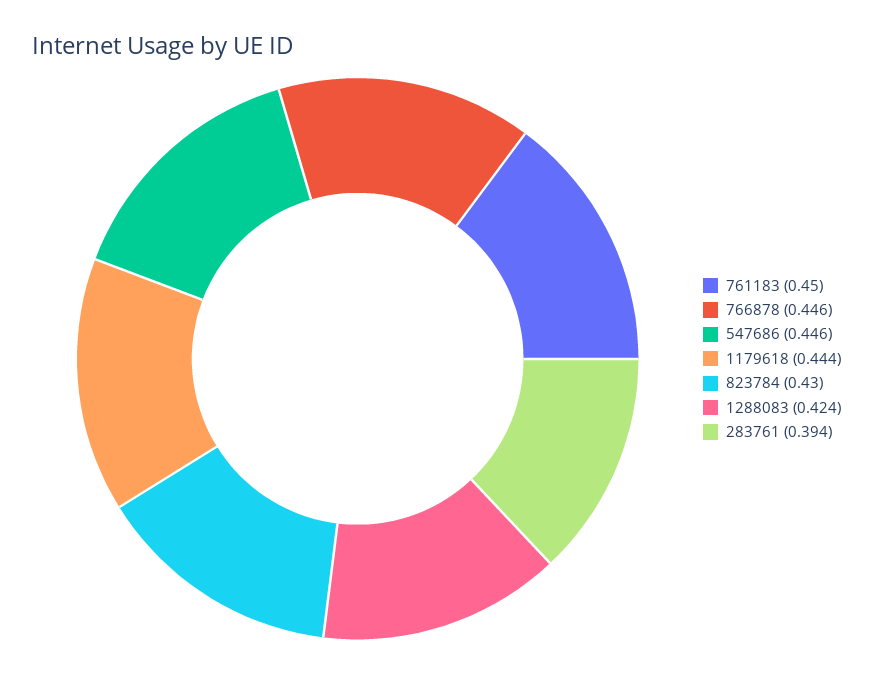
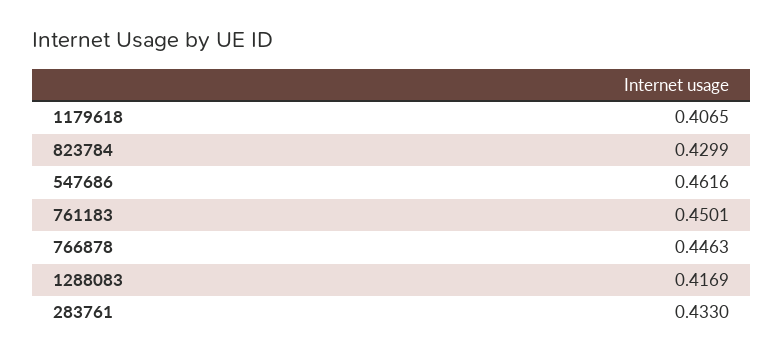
  {
    "761183": 0.4501,
    "766878": 0.4463,
-   "547686": 0.446,
+   "547686": 0.4616,
-   "1179618": 0.444,
+   "1179618": 0.4065,
    "823784": 0.4299,
-   "1288083": 0.424,
+   "1288083": 0.4169,
-   "283761": 0.394
+   "283761": 0.433
  }

